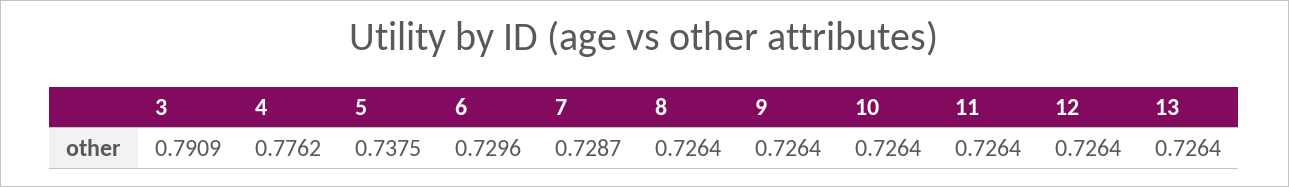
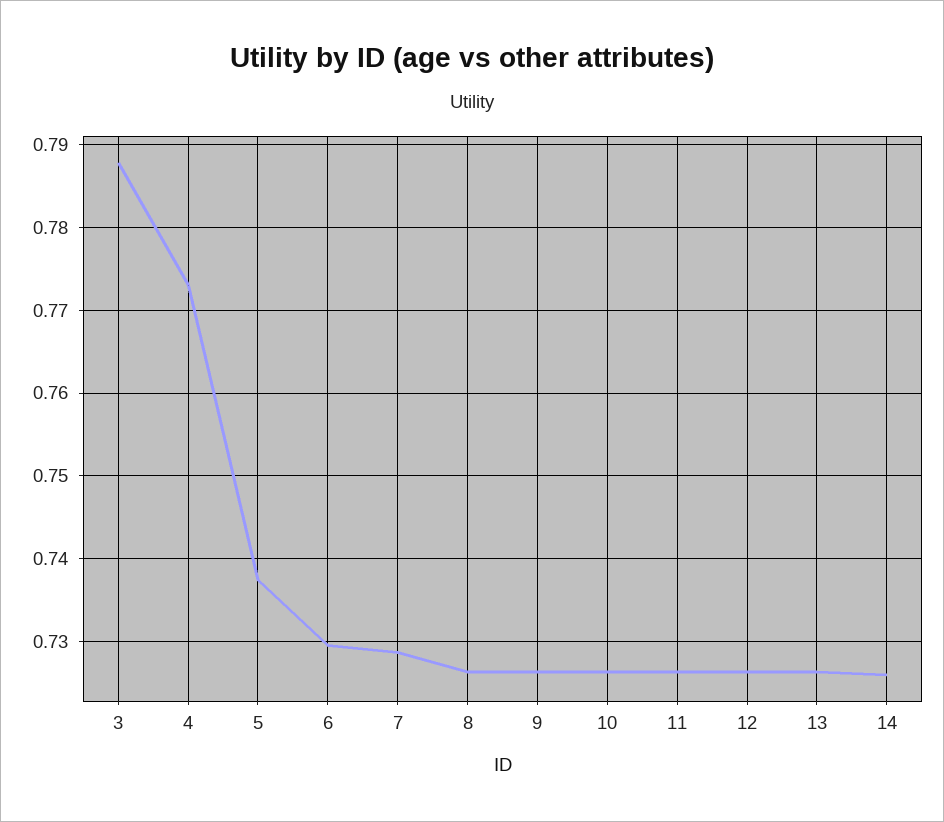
  {
-   "3": 0.7909,
+   "3": 0.788,
-   "4": 0.7762,
+   "4": 0.773,
    "5": 0.7375,
    "6": 0.7296,
    "7": 0.7287,
    "8": 0.7264,
    "9": 0.7264,
    "10": 0.7264,
    "11": 0.7264,
    "12": 0.7264,
-   "13": 0.7264
+   "13": 0.7264,
+   "14": 0.726
  }

